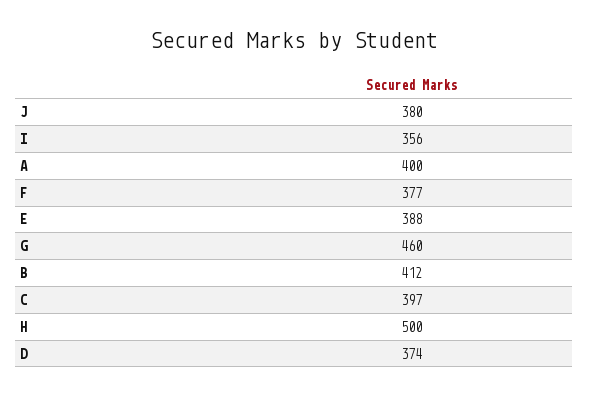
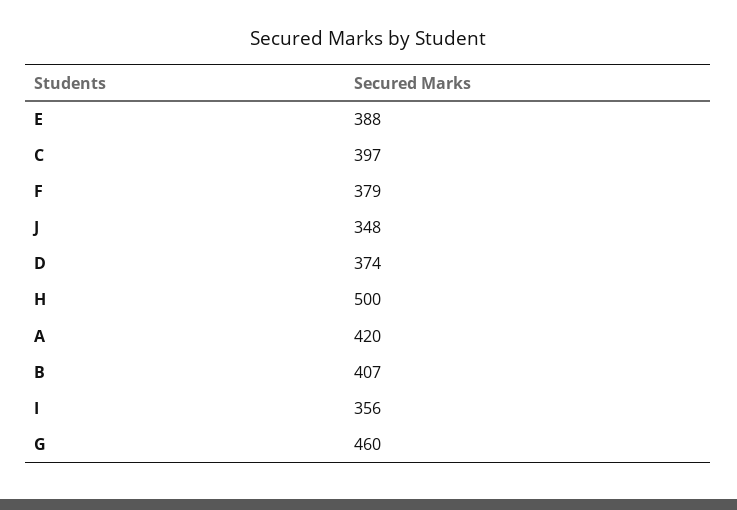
  {
-   "J": 380,
+   "J": 348,
    "I": 356,
-   "A": 400,
+   "A": 420,
-   "F": 377,
+   "F": 379,
    "E": 388,
    "G": 460,
-   "B": 412,
+   "B": 407,
    "C": 397,
    "H": 500,
    "D": 374
  }

